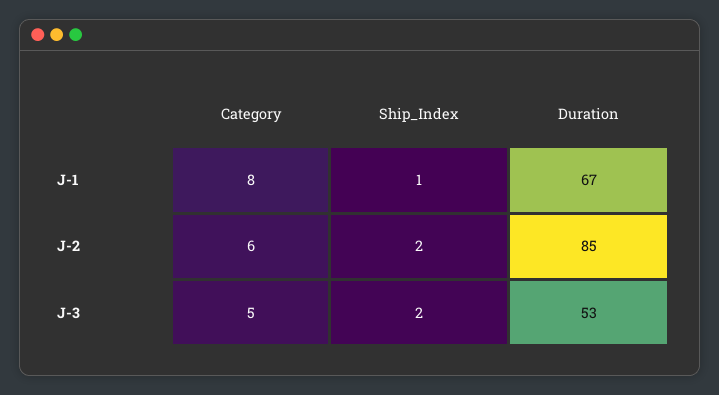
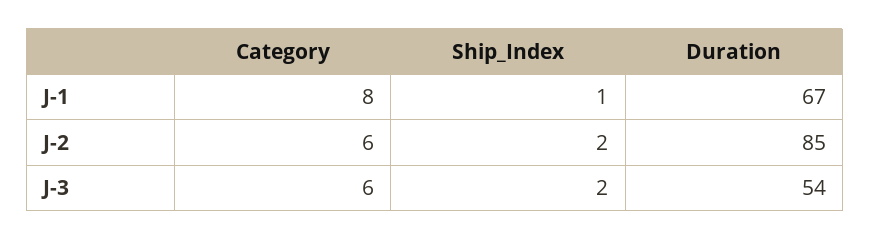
  {
    "Category": {
      "J-1": 8,
      "J-2": 6,
-     "J-3": 5
+     "J-3": 6
    },
    "Ship_Index": {
      "J-1": 1,
      "J-2": 2,
      "J-3": 2
    },
    "Duration": {
      "J-1": 67,
      "J-2": 85,
-     "J-3": 53
+     "J-3": 54
    }
  }

